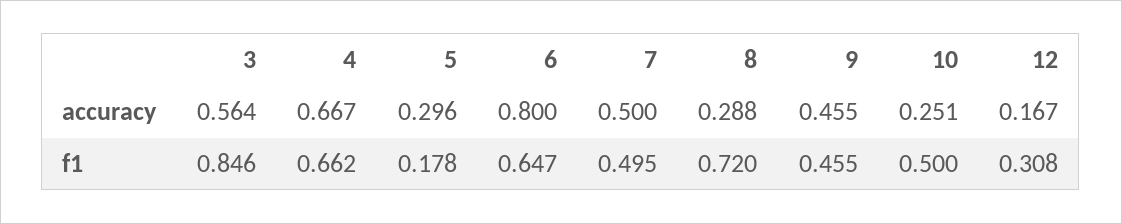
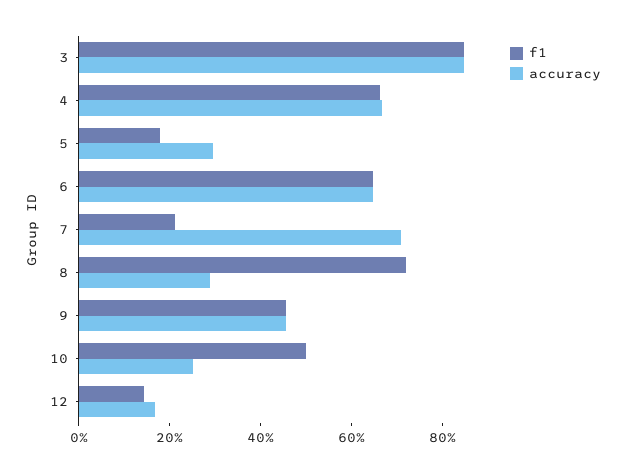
  {
    "accuracy": {
-     "3": 0.564,
+     "3": 0.85,
      "4": 0.667,
      "5": 0.296,
-     "6": 0.8,
+     "6": 0.65,
-     "7": 0.5,
+     "7": 0.7,
      "8": 0.288,
      "9": 0.455,
      "10": 0.251,
      "12": 0.167
    },
    "f1": {
      "3": 0.846,
      "4": 0.662,
      "5": 0.178,
      "6": 0.647,
-     "7": 0.495,
+     "7": 0.2,
      "8": 0.72,
      "9": 0.455,
      "10": 0.5,
-     "12": 0.308
+     "12": 0.15
    }
  }

